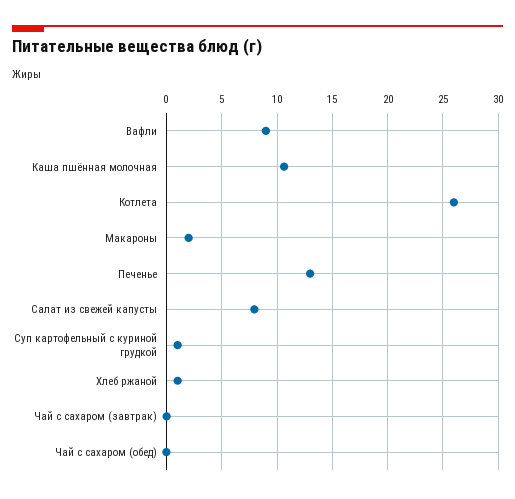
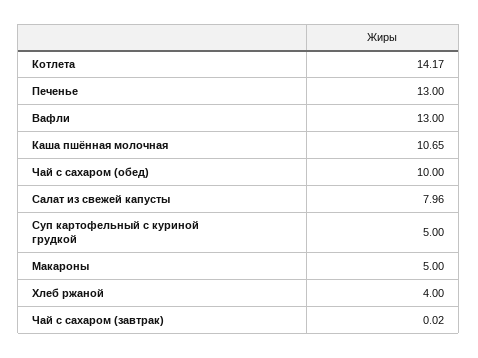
  {
-   "Вафли": 9,
+   "Вафли": 13,
    "Каша пшённая молочная": 10.65,
-   "Котлета": 26,
+   "Котлета": 14.17,
-   "Макароны": 2,
+   "Макароны": 5,
    "Печенье": 13,
    "Салат из свежей капусты": 7.96,
-   "Суп картофельный с куриной грудкой": 1,
+   "Суп картофельный с куриной грудкой": 5,
-   "Хлеб ржаной": 1,
+   "Хлеб ржаной": 4,
    "Чай с сахаром (завтрак)": 0.02,
-   "Чай с сахаром (обед)": 0
+   "Чай с сахаром (обед)": 10
  }

